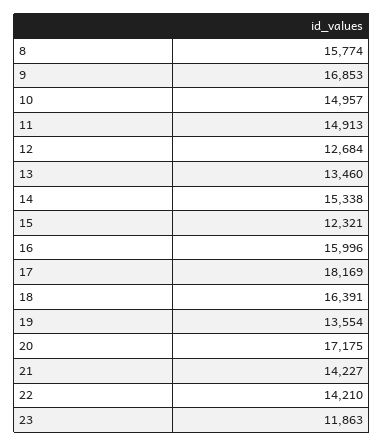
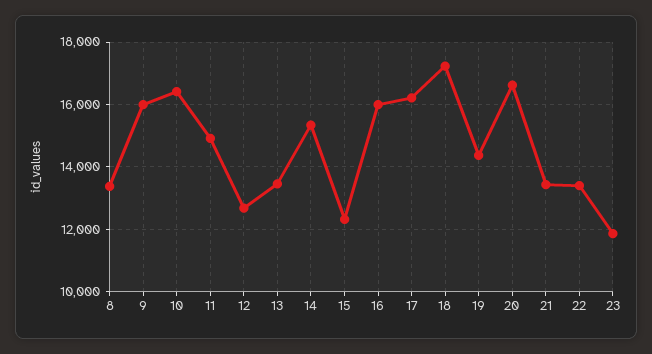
  {
-   "8": 15774,
+   "8": 13400,
-   "9": 16853,
+   "9": 16000,
-   "10": 14957,
+   "10": 16400,
    "11": 14913,
    "12": 12684,
    "13": 13460,
    "14": 15338,
    "15": 12321,
    "16": 15996,
-   "17": 18169,
+   "17": 16200,
-   "18": 16391,
+   "18": 17200,
-   "19": 13554,
+   "19": 14400,
-   "20": 17175,
+   "20": 16600,
-   "21": 14227,
+   "21": 13400,
-   "22": 14210,
+   "22": 13400,
    "23": 11863
  }

